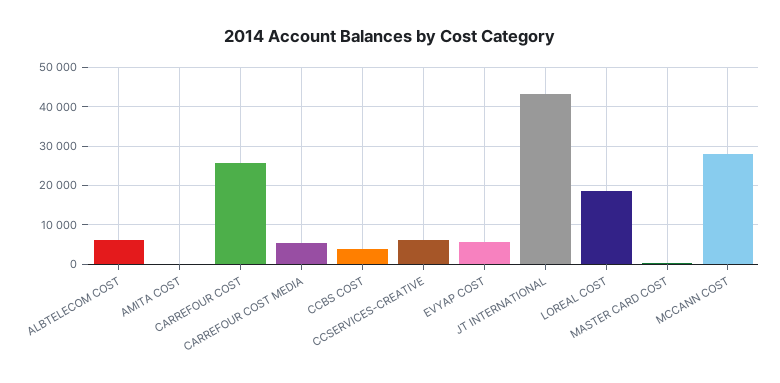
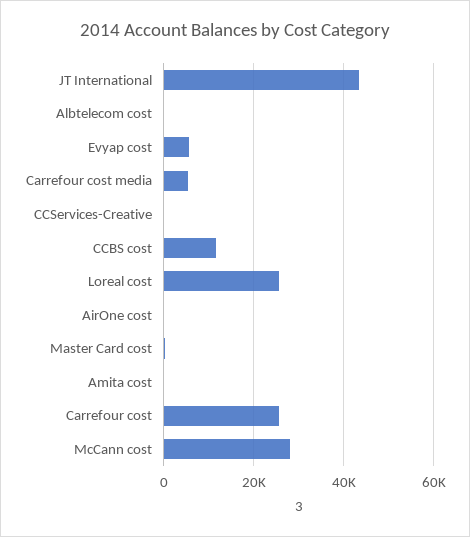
  {
-   "ALBTELECOM COST": 6000,
+   "ALBTELECOM COST": 0,
    "AMITA COST": 0,
    "CARREFOUR COST": 26000,
    "CARREFOUR COST MEDIA": 6000,
-   "CCBS COST": 4000,
+   "CCBS COST": 12000,
-   "CCSERVICES-CREATIVE": 6000,
+   "CCSERVICES-CREATIVE": 0,
    "EVYAP COST": 6000,
    "JT INTERNATIONAL": 44000,
-   "LOREAL COST": 18000,
+   "LOREAL COST": 26000,
    "MASTER CARD COST": 0,
-   "MCCANN COST": 28000
+   "MCCANN COST": 28000,
+   "AirOne cost": 0
  }

